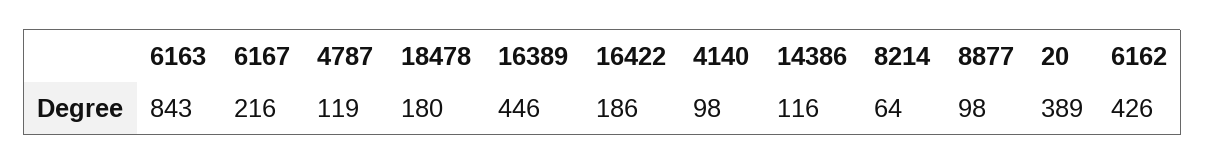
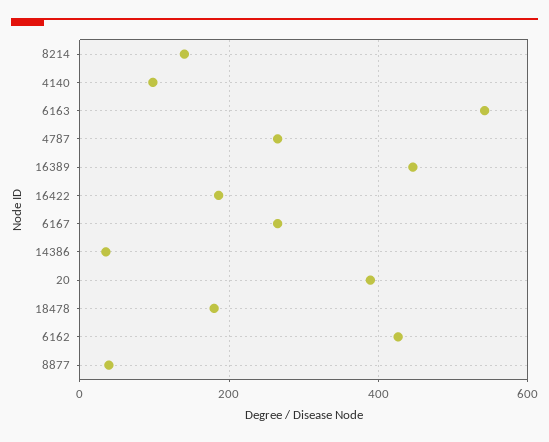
  {
-   "6163": 843,
+   "6163": 540,
-   "6167": 216,
+   "6167": 260,
-   "4787": 119,
+   "4787": 260,
    "18478": 180,
    "16389": 446,
    "16422": 186,
    "4140": 98,
-   "14386": 116,
+   "14386": 40,
-   "8214": 64,
+   "8214": 140,
-   "8877": 98,
+   "8877": 40,
    "20": 389,
    "6162": 426
  }

